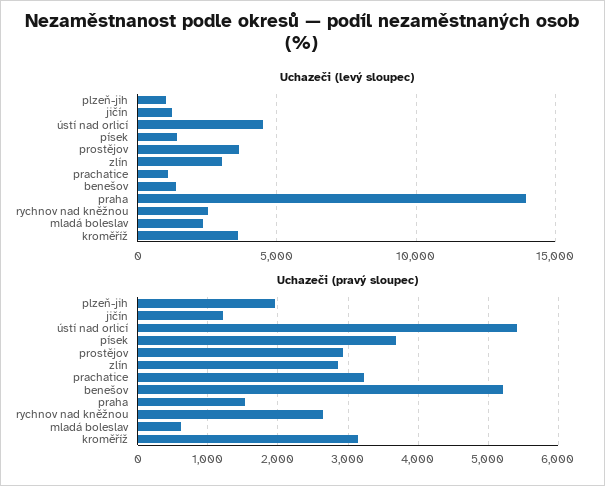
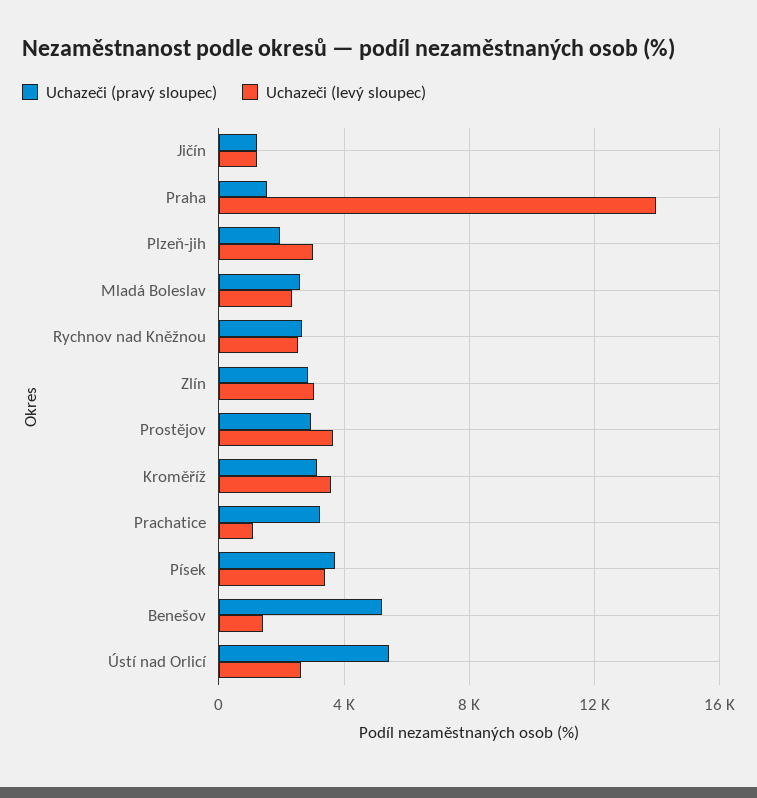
  {
    "Uchazeči (levý sloupec)": {
-     "plzeň-jih": 1000,
+     "plzeň-jih": 3000,
      "jičín": 1000,
-     "ústí nad orlicí": 4500,
+     "ústí nad orlicí": 2500,
-     "písek": 1500,
+     "písek": 3500,
      "prostějov": 3500,
      "zlín": 3000,
      "prachatice": 1000,
      "benešov": 1500,
      "praha": 14000,
      "rychnov nad kněžnou": 2500,
      "mladá boleslav": 2500,
      "kroměříž": 3500
    },
    "Uchazeči (pravý sloupec)": {
      "plzeň-jih": 2000,
      "jičín": 1200,
      "ústí nad orlicí": 5400,
      "písek": 3700,
      "prostějov": 2900,
      "zlín": 2900,
      "prachatice": 3200,
      "benešov": 5200,
      "praha": 1500,
      "rychnov nad kněžnou": 2600,
-     "mladá boleslav": 600,
+     "mladá boleslav": 2500,
      "kroměříž": 3100
    }
  }

